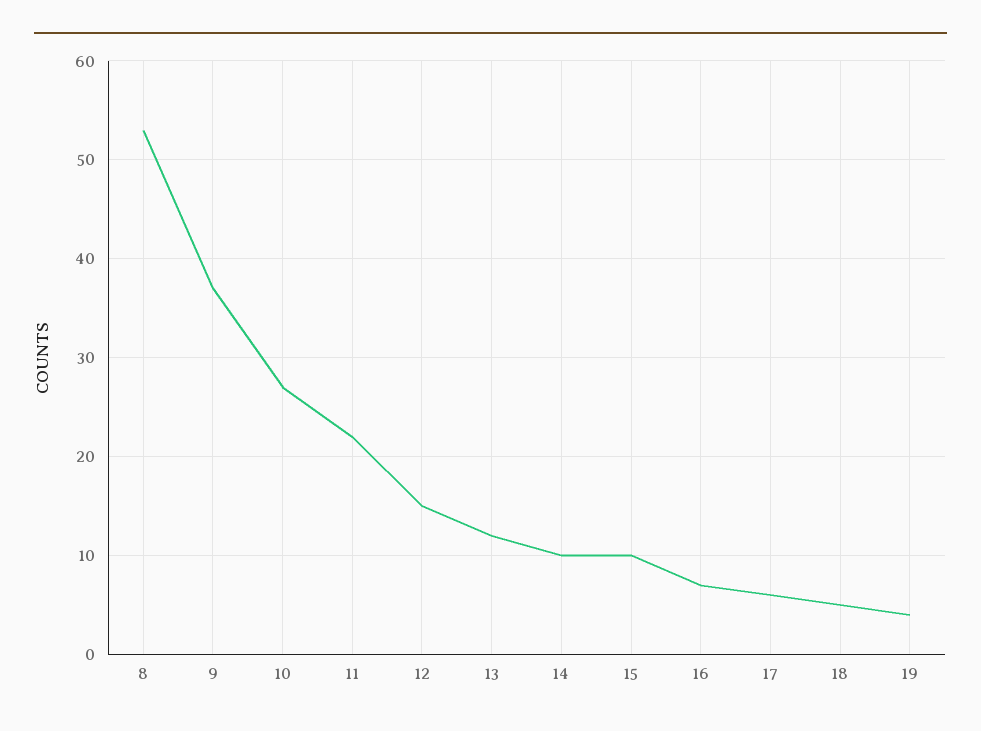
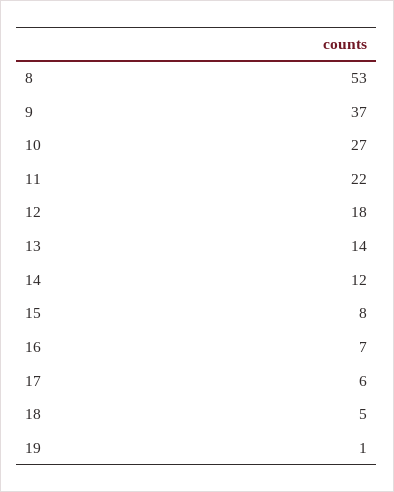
  {
    "8": 53,
    "9": 37,
    "10": 27,
    "11": 22,
-   "12": 15,
+   "12": 18,
-   "13": 12,
+   "13": 14,
-   "14": 10,
+   "14": 12,
-   "15": 10,
+   "15": 8,
    "16": 7,
    "17": 6,
    "18": 5,
-   "19": 4
+   "19": 1
  }

